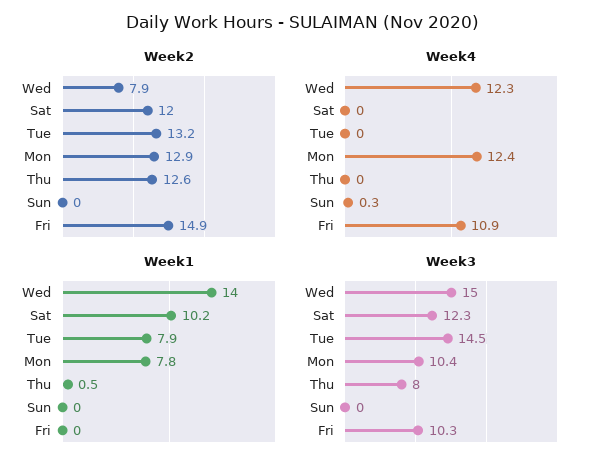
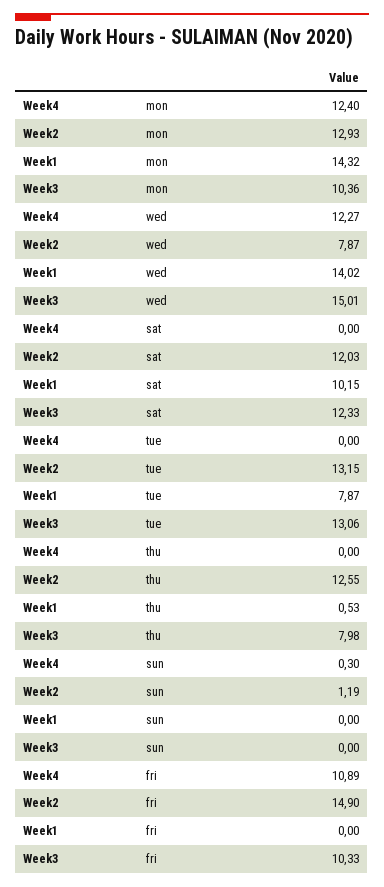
  {
    "Week2": {
      "Wed": 7.87,
      "Sat": 12.03,
      "Tue": 13.15,
      "Mon": 12.93,
      "Thu": 12.55,
-     "Sun": 0,
+     "Sun": 1.19,
      "Fri": 14.9
    },
    "Week4": {
      "Wed": 12.27,
      "Sat": 0,
      "Tue": 0,
      "Mon": 12.4,
      "Thu": 0,
      "Sun": 0.3,
      "Fri": 10.89
    },
    "Week1": {
      "Wed": 14.02,
      "Sat": 10.15,
      "Tue": 7.87,
-     "Mon": 7.8,
+     "Mon": 14.32,
      "Thu": 0.53,
      "Sun": 0,
      "Fri": 0
    },
    "Week3": {
      "Wed": 15.01,
      "Sat": 12.33,
-     "Tue": 14.5,
+     "Tue": 13.06,
      "Mon": 10.36,
      "Thu": 7.98,
      "Sun": 0,
      "Fri": 10.33
    }
  }

